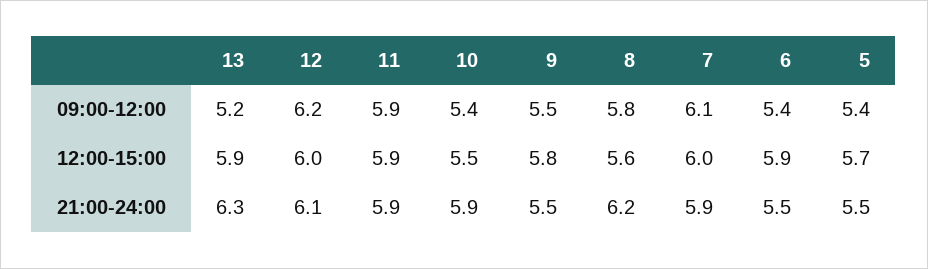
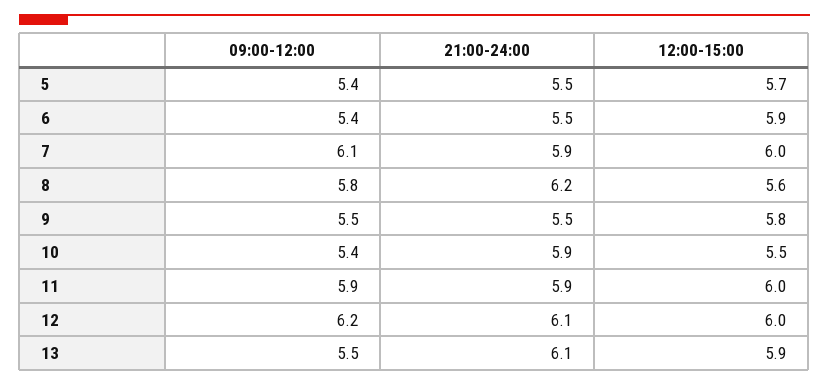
  {
    "13": {
-     "09:00-12:00": 5.2,
+     "09:00-12:00": 5.5,
      "12:00-15:00": 5.9,
-     "21:00-24:00": 6.3
+     "21:00-24:00": 6.1
    },
    "12": {
      "09:00-12:00": 6.2,
      "12:00-15:00": 6,
      "21:00-24:00": 6.1
    },
    "11": {
      "09:00-12:00": 5.9,
-     "12:00-15:00": 5.9,
+     "12:00-15:00": 6,
      "21:00-24:00": 5.9
    },
    "10": {
      "09:00-12:00": 5.4,
      "12:00-15:00": 5.5,
      "21:00-24:00": 5.9
    },
    "9": {
      "09:00-12:00": 5.5,
      "12:00-15:00": 5.8,
      "21:00-24:00": 5.5
    },
    "8": {
      "09:00-12:00": 5.8,
      "12:00-15:00": 5.6,
      "21:00-24:00": 6.2
    },
    "7": {
      "09:00-12:00": 6.1,
      "12:00-15:00": 6,
      "21:00-24:00": 5.9
    },
    "6": {
      "09:00-12:00": 5.4,
      "12:00-15:00": 5.9,
      "21:00-24:00": 5.5
    },
    "5": {
      "09:00-12:00": 5.4,
      "12:00-15:00": 5.7,
      "21:00-24:00": 5.5
    }
  }

